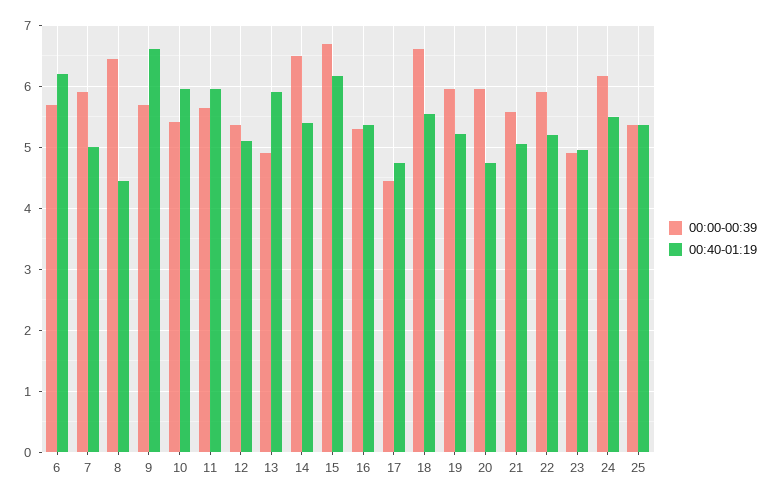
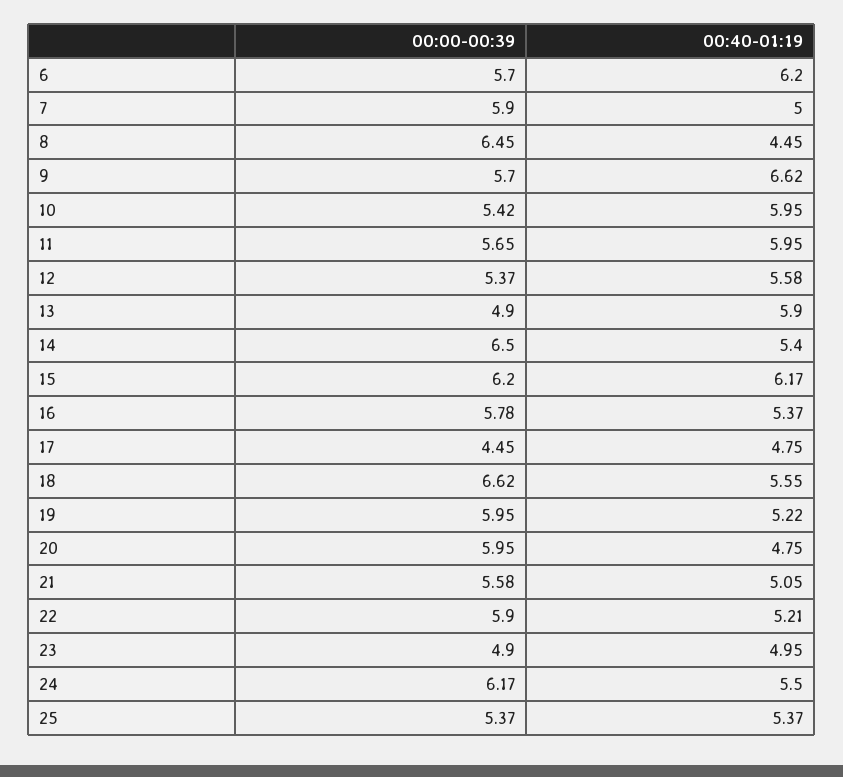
  {
    "00:00-00:39": {
      "6": 5.7,
      "7": 5.9,
      "8": 6.45,
      "9": 5.7,
      "10": 5.42,
      "11": 5.65,
      "12": 5.37,
      "13": 4.9,
      "14": 6.5,
-     "15": 6.7,
+     "15": 6.2,
-     "16": 5.3,
+     "16": 5.78,
      "17": 4.45,
      "18": 6.62,
      "19": 5.95,
      "20": 5.95,
      "21": 5.58,
      "22": 5.9,
      "23": 4.9,
      "24": 6.17,
      "25": 5.37
    },
    "00:40-01:19": {
      "6": 6.2,
      "7": 5,
      "8": 4.45,
      "9": 6.62,
      "10": 5.95,
      "11": 5.95,
-     "12": 5.1,
+     "12": 5.58,
      "13": 5.9,
      "14": 5.4,
      "15": 6.17,
      "16": 5.37,
      "17": 4.75,
      "18": 5.55,
      "19": 5.22,
      "20": 4.75,
      "21": 5.05,
      "22": 5.21,
      "23": 4.95,
      "24": 5.5,
      "25": 5.37
    }
  }

